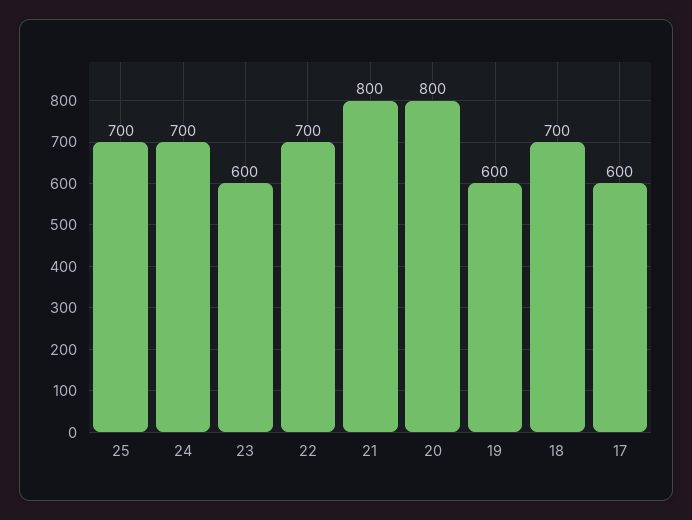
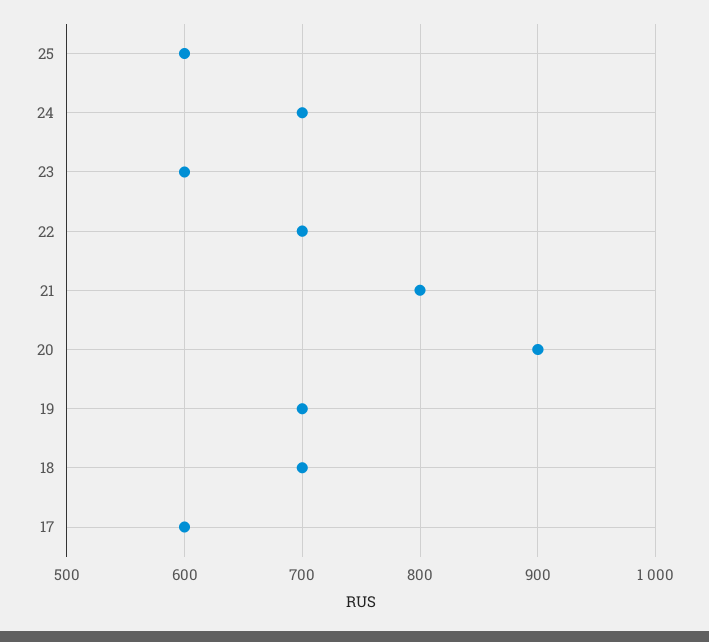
  {
-   "25": 700,
+   "25": 600,
    "24": 700,
    "23": 600,
    "22": 700,
    "21": 800,
-   "20": 800,
+   "20": 900,
-   "19": 600,
+   "19": 700,
    "18": 700,
    "17": 600
  }

